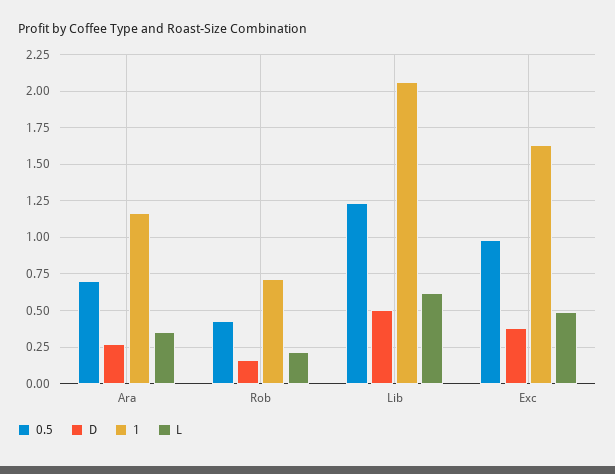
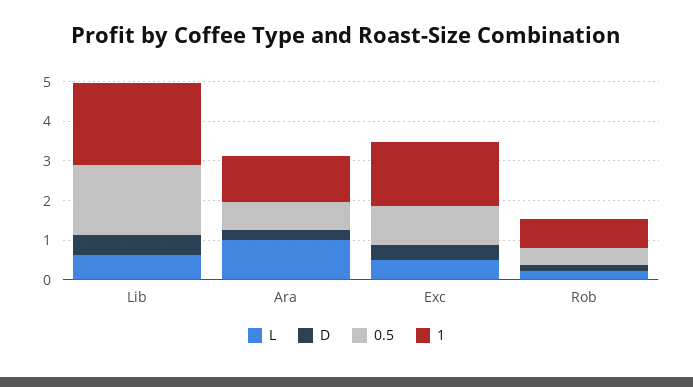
  {
    "0.5": {
      "Ara": 0.7,
      "Rob": 0.45,
-     "Lib": 1.25,
+     "Lib": 1.75,
      "Exc": 1
    },
    "D": {
      "Ara": 0.25,
      "Rob": 0.15,
      "Lib": 0.5,
      "Exc": 0.4
    },
    "1": {
      "Ara": 1.15,
      "Rob": 0.7,
      "Lib": 2.05,
      "Exc": 1.65
    },
    "L": {
-     "Ara": 0.35,
+     "Ara": 1,
      "Rob": 0.2,
      "Lib": 0.6,
      "Exc": 0.5
    }
  }

